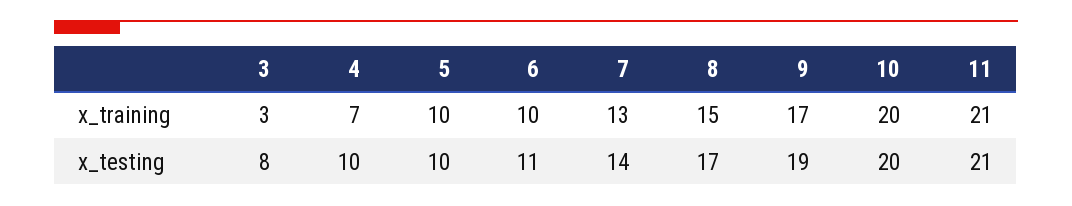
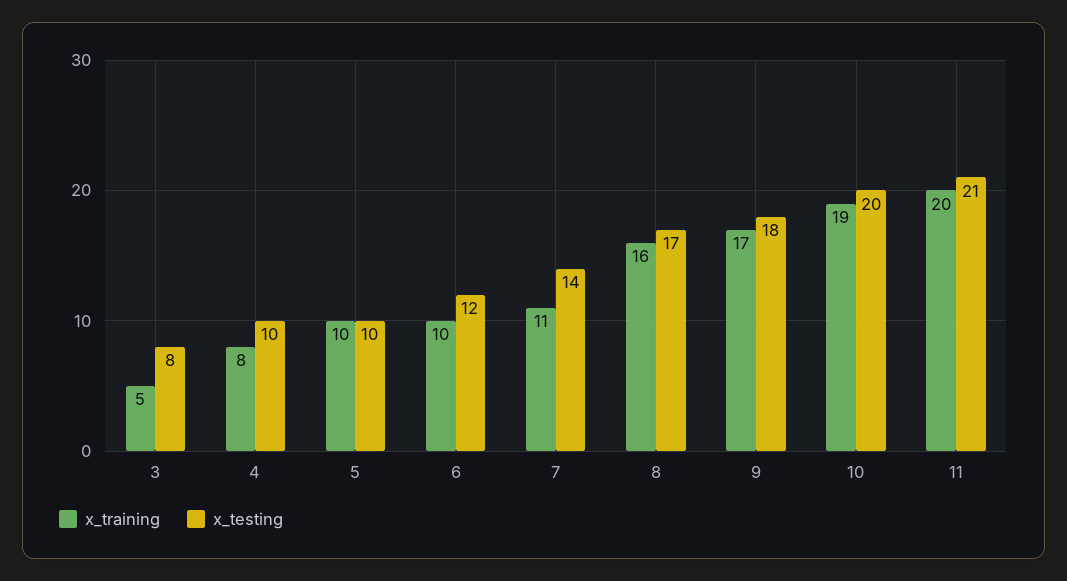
  {
    "x_training": {
-     "3": 3,
+     "3": 5,
-     "4": 7,
+     "4": 8,
      "5": 10,
      "6": 10,
-     "7": 13,
+     "7": 11,
-     "8": 15,
+     "8": 16,
      "9": 17,
-     "10": 20,
+     "10": 19,
-     "11": 21
+     "11": 20
    },
    "x_testing": {
      "3": 8,
      "4": 10,
      "5": 10,
-     "6": 11,
+     "6": 12,
      "7": 14,
      "8": 17,
-     "9": 19,
+     "9": 18,
      "10": 20,
      "11": 21
    }
  }

